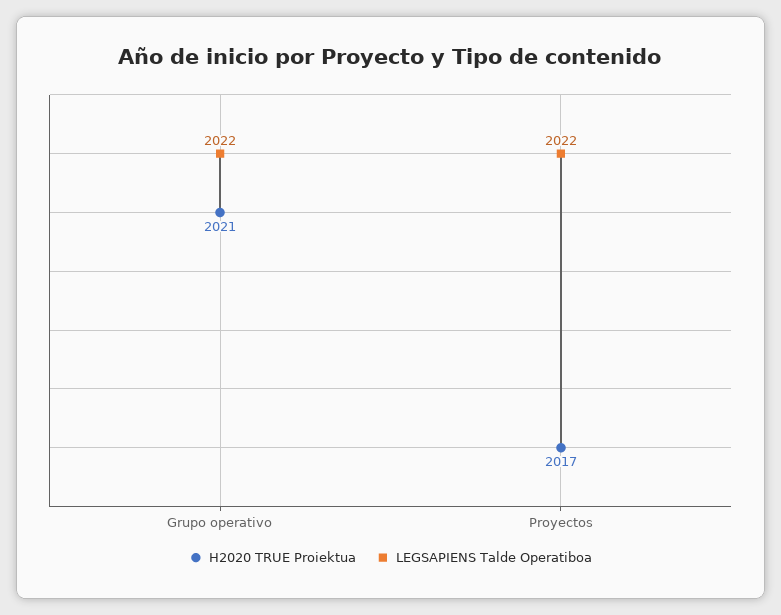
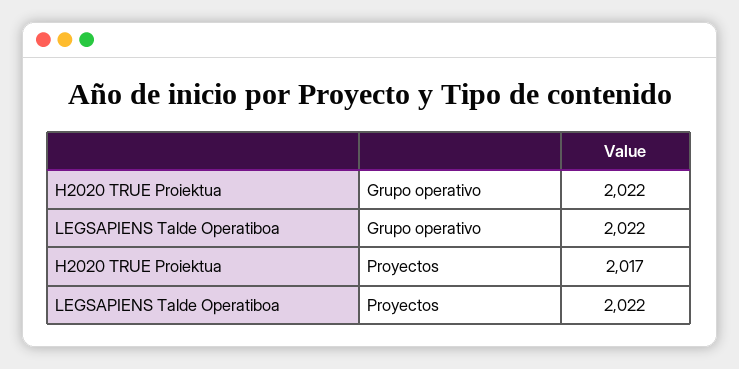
  {
    "H2020 TRUE Proiektua": {
-     "Grupo operativo": 2021,
+     "Grupo operativo": 2022,
      "Proyectos": 2017
    },
    "LEGSAPIENS Talde Operatiboa": {
      "Grupo operativo": 2022,
      "Proyectos": 2022
    }
  }

